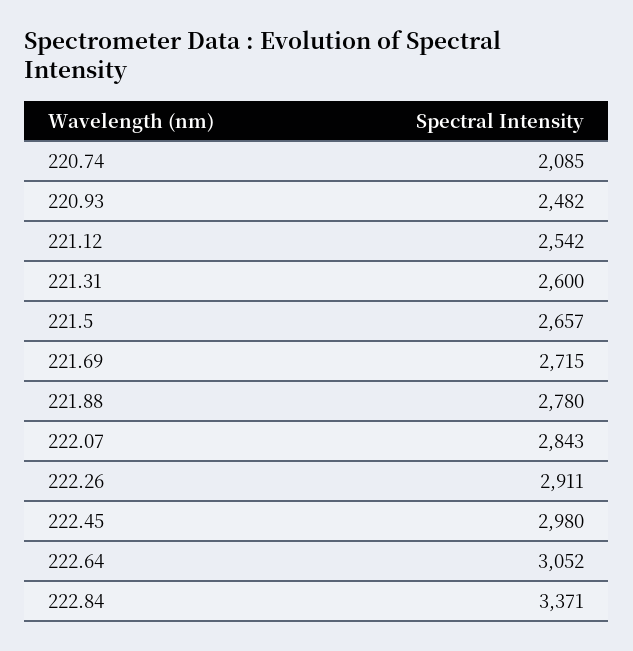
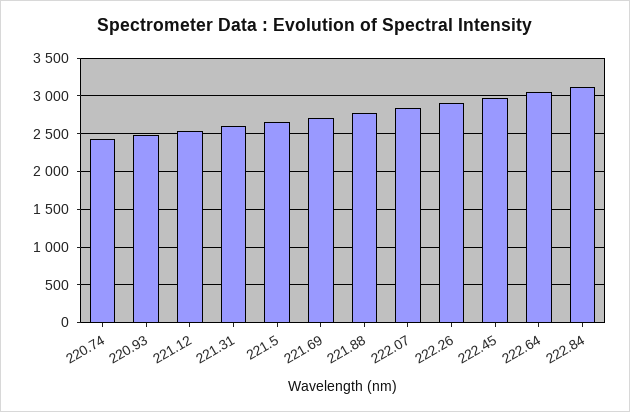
  {
-   "220.74": 2085,
+   "220.74": 2400,
    "220.93": 2482,
    "221.12": 2542,
    "221.31": 2600,
    "221.5": 2657,
    "221.69": 2715,
    "221.88": 2780,
    "222.07": 2843,
    "222.26": 2911,
    "222.45": 2980,
    "222.64": 3052,
-   "222.84": 3371
+   "222.84": 3100
  }

